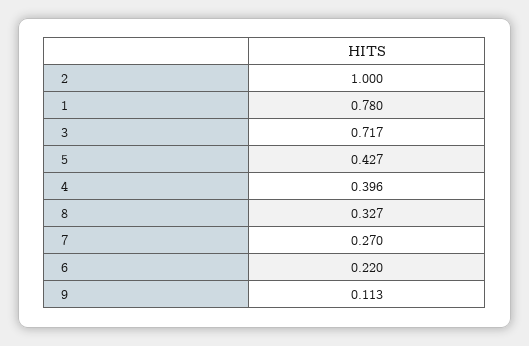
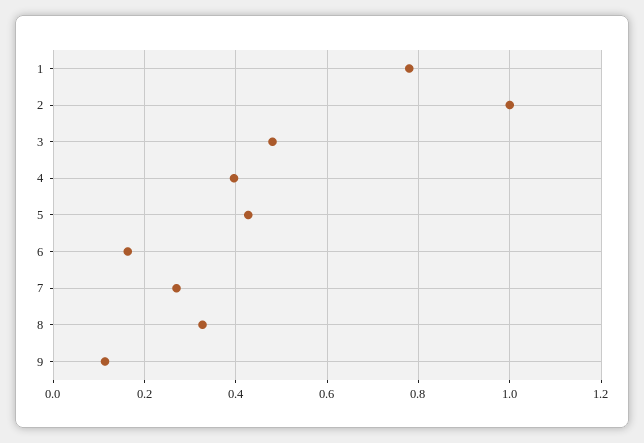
  {
    "2": 1,
    "1": 0.78,
-   "3": 0.717,
+   "3": 0.48,
    "5": 0.427,
    "4": 0.396,
    "8": 0.327,
    "7": 0.27,
-   "6": 0.22,
+   "6": 0.16,
    "9": 0.113
  }

